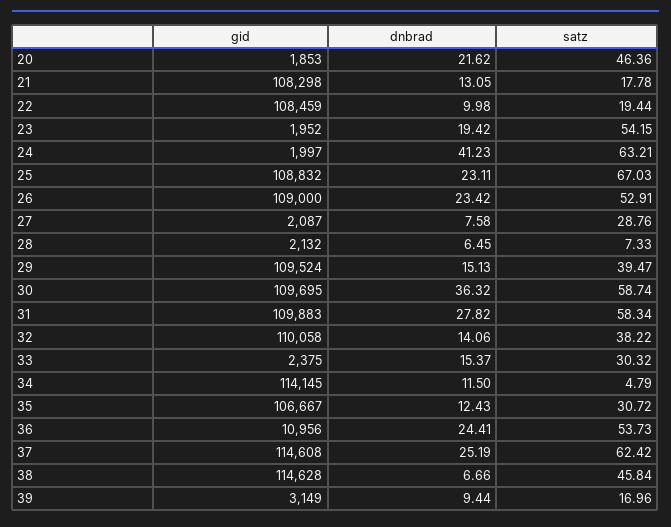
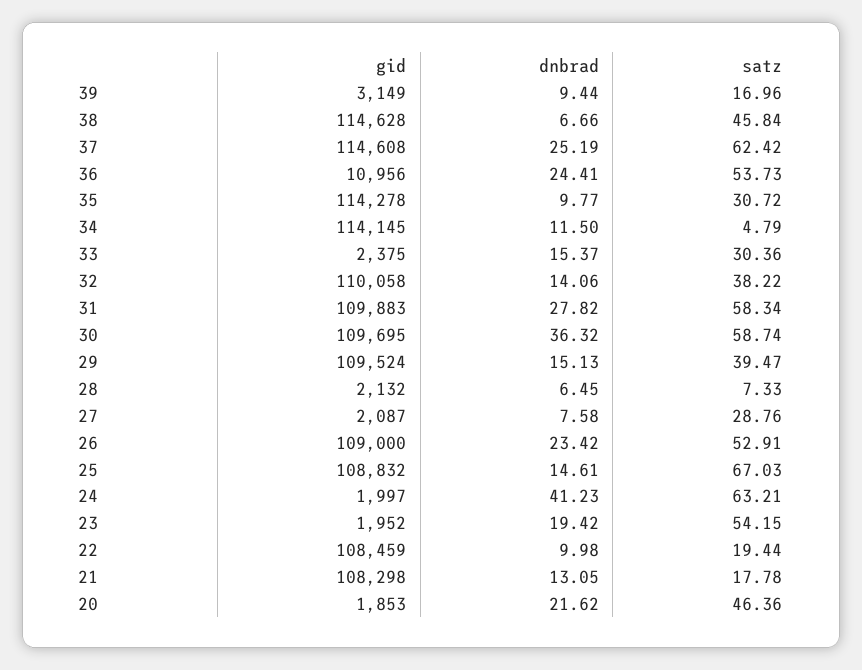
  {
    "gid": {
      "20": 1853,
      "21": 108298,
      "22": 108459,
      "23": 1952,
      "24": 1997,
      "25": 108832,
      "26": 109000,
      "27": 2087,
      "28": 2132,
      "29": 109524,
      "30": 109695,
      "31": 109883,
      "32": 110058,
      "33": 2375,
      "34": 114145,
-     "35": 106667,
+     "35": 114278,
      "36": 10956,
      "37": 114608,
      "38": 114628,
      "39": 3149
    },
    "dnbrad": {
      "20": 21.62,
      "21": 13.05,
      "22": 9.98,
      "23": 19.42,
      "24": 41.23,
-     "25": 23.11,
+     "25": 14.61,
      "26": 23.42,
      "27": 7.58,
      "28": 6.45,
      "29": 15.13,
      "30": 36.32,
      "31": 27.82,
      "32": 14.06,
      "33": 15.37,
      "34": 11.5,
-     "35": 12.43,
+     "35": 9.77,
      "36": 24.41,
      "37": 25.19,
      "38": 6.66,
      "39": 9.44
    },
    "satz": {
      "20": 46.36,
      "21": 17.78,
      "22": 19.44,
      "23": 54.15,
      "24": 63.21,
      "25": 67.03,
      "26": 52.91,
      "27": 28.76,
      "28": 7.33,
      "29": 39.47,
      "30": 58.74,
      "31": 58.34,
      "32": 38.22,
-     "33": 30.32,
+     "33": 30.36,
      "34": 4.79,
      "35": 30.72,
      "36": 53.73,
      "37": 62.42,
      "38": 45.84,
      "39": 16.96
    }
  }

